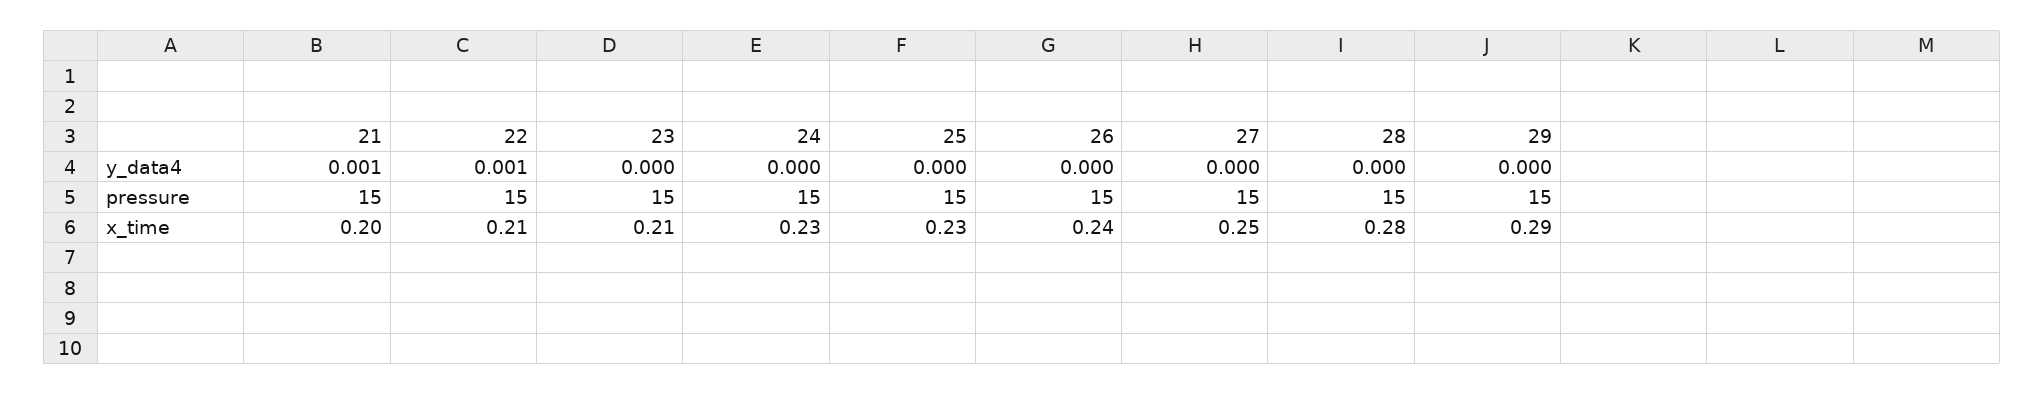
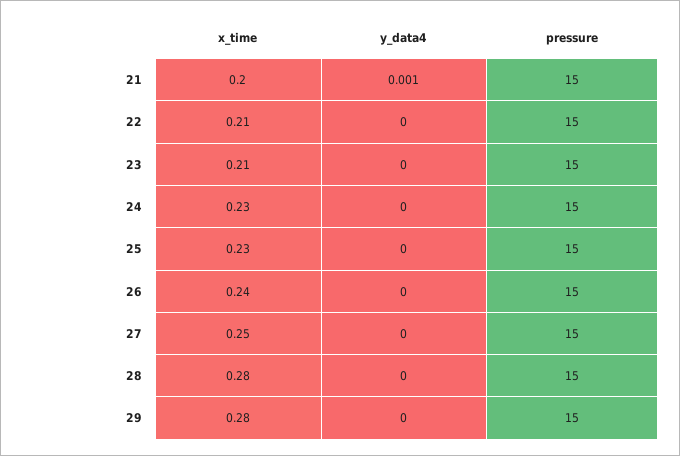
  {
    "21": {
      "y_data4": 0.001,
      "pressure": 15,
      "x_time": 0.2
    },
    "22": {
-     "y_data4": 0.001,
+     "y_data4": 0,
      "pressure": 15,
      "x_time": 0.21
    },
    "23": {
      "y_data4": 0,
      "pressure": 15,
      "x_time": 0.21
    },
    "24": {
      "y_data4": 0,
      "pressure": 15,
      "x_time": 0.23
    },
    "25": {
      "y_data4": 0,
      "pressure": 15,
      "x_time": 0.23
    },
    "26": {
      "y_data4": 0,
      "pressure": 15,
      "x_time": 0.24
    },
    "27": {
      "y_data4": 0,
      "pressure": 15,
      "x_time": 0.25
    },
    "28": {
      "y_data4": 0,
      "pressure": 15,
      "x_time": 0.28
    },
    "29": {
      "y_data4": 0,
      "pressure": 15,
-     "x_time": 0.29
+     "x_time": 0.28
    }
  }

